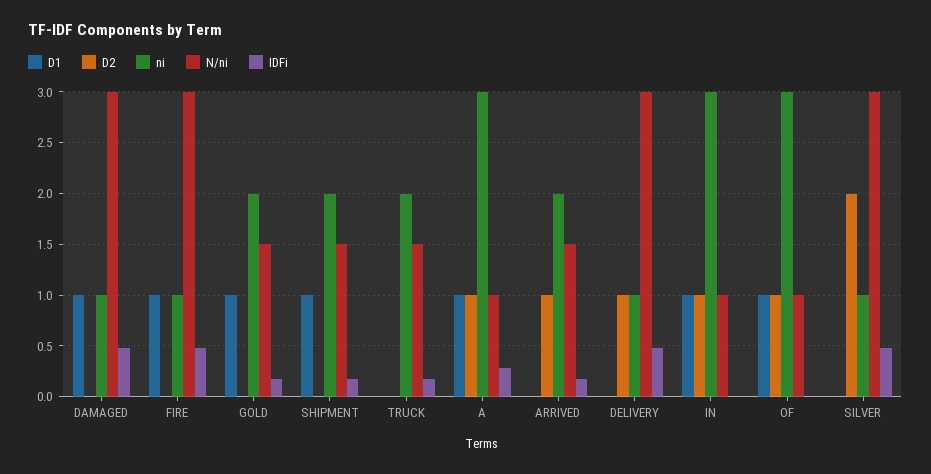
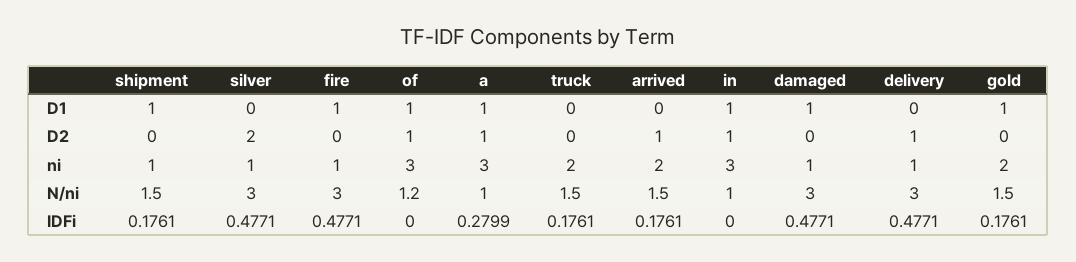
  {
    "D1": {
      "DAMAGED": 1,
      "FIRE": 1,
      "GOLD": 1,
      "SHIPMENT": 1,
      "TRUCK": 0,
      "A": 1,
      "ARRIVED": 0,
      "DELIVERY": 0,
      "IN": 1,
      "OF": 1,
      "SILVER": 0
    },
    "D2": {
      "DAMAGED": 0,
      "FIRE": 0,
      "GOLD": 0,
      "SHIPMENT": 0,
      "TRUCK": 0,
      "A": 1,
      "ARRIVED": 1,
      "DELIVERY": 1,
      "IN": 1,
      "OF": 1,
      "SILVER": 2
    },
    "ni": {
      "DAMAGED": 1,
      "FIRE": 1,
      "GOLD": 2,
-     "SHIPMENT": 2,
+     "SHIPMENT": 1,
      "TRUCK": 2,
      "A": 3,
      "ARRIVED": 2,
      "DELIVERY": 1,
      "IN": 3,
      "OF": 3,
      "SILVER": 1
    },
    "N/ni": {
      "DAMAGED": 3,
      "FIRE": 3,
      "GOLD": 1.5,
      "SHIPMENT": 1.5,
      "TRUCK": 1.5,
      "A": 1,
      "ARRIVED": 1.5,
      "DELIVERY": 3,
      "IN": 1,
-     "OF": 1,
+     "OF": 1.2,
      "SILVER": 3
    },
    "IDFi": {
      "DAMAGED": 0.4771,
      "FIRE": 0.4771,
      "GOLD": 0.1761,
      "SHIPMENT": 0.1761,
      "TRUCK": 0.1761,
      "A": 0.2799,
      "ARRIVED": 0.1761,
      "DELIVERY": 0.4771,
      "IN": 0,
      "OF": 0,
      "SILVER": 0.4771
    }
  }

